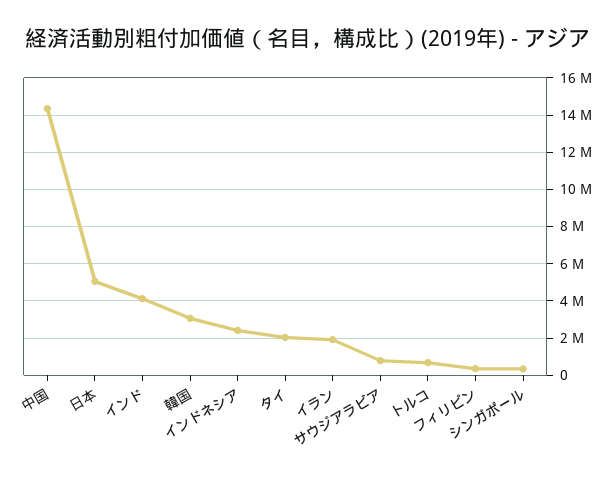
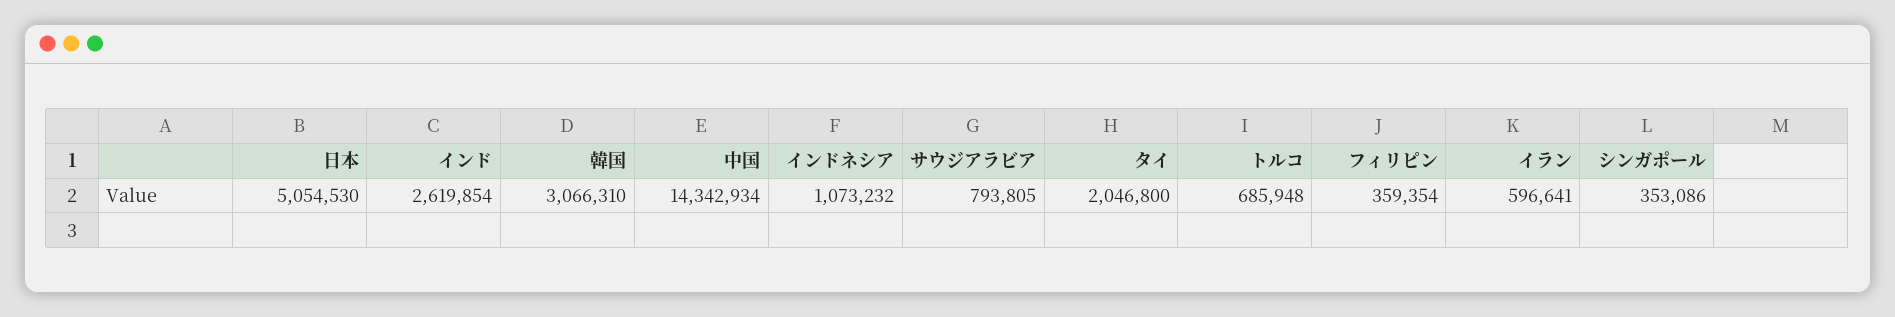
  {
    "中国": 14342934,
    "日本": 5054530,
-   "インド": 4000000,
+   "インド": 2619854,
    "韓国": 3066310,
-   "インドネシア": 2500000,
+   "インドネシア": 1073232,
    "タイ": 2046800,
-   "イラン": 2000000,
+   "イラン": 596641,
    "サウジアラビア": 793805,
    "トルコ": 685948,
    "フィリピン": 359354,
    "シンガポール": 353086
  }

